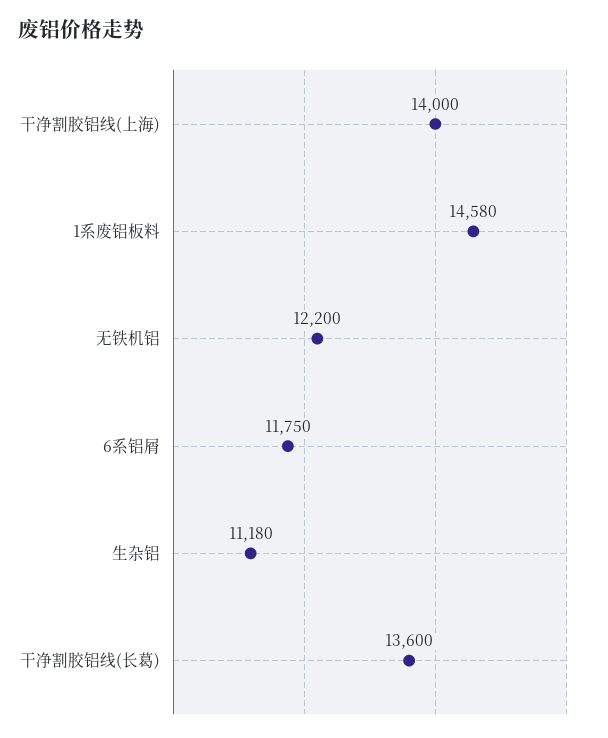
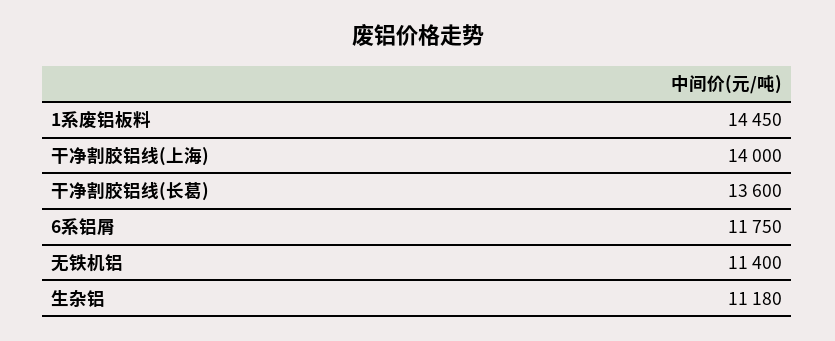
  {
    "干净割胶铝线(上海)": 14000,
-   "1系废铝板料": 14580,
+   "1系废铝板料": 14450,
-   "无铁机铝": 12200,
+   "无铁机铝": 11400,
    "6系铝屑": 11750,
    "生杂铝": 11180,
    "干净割胶铝线(长葛)": 13600
  }

